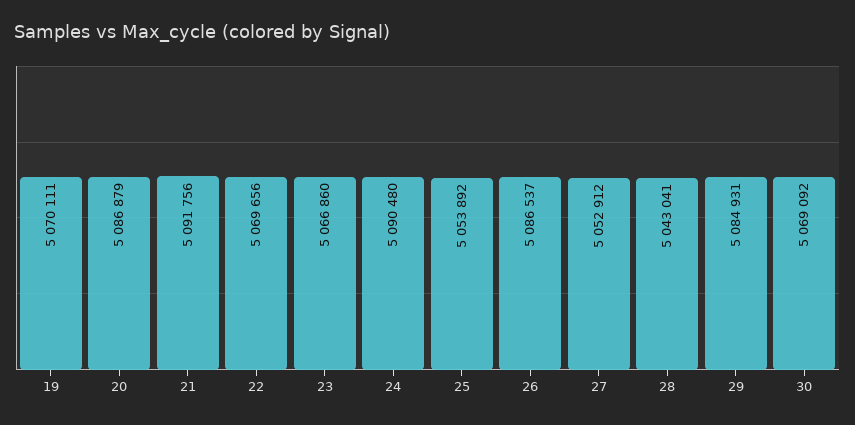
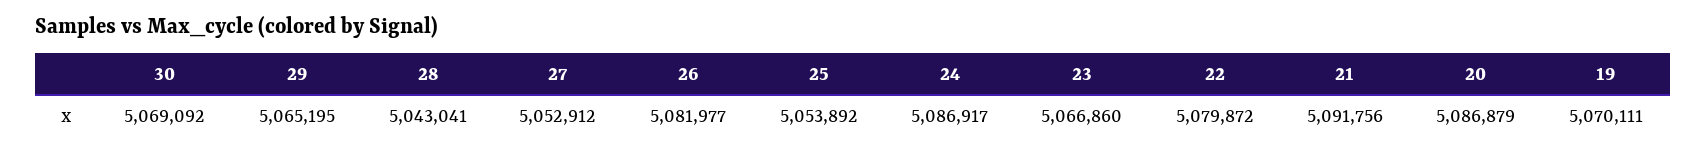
  {
    "19": 5070111,
    "20": 5086879,
    "21": 5091756,
-   "22": 5069656,
+   "22": 5079872,
    "23": 5066860,
-   "24": 5090480,
+   "24": 5086917,
    "25": 5053892,
-   "26": 5086537,
+   "26": 5081977,
    "27": 5052912,
    "28": 5043041,
-   "29": 5084931,
+   "29": 5065195,
    "30": 5069092
  }

